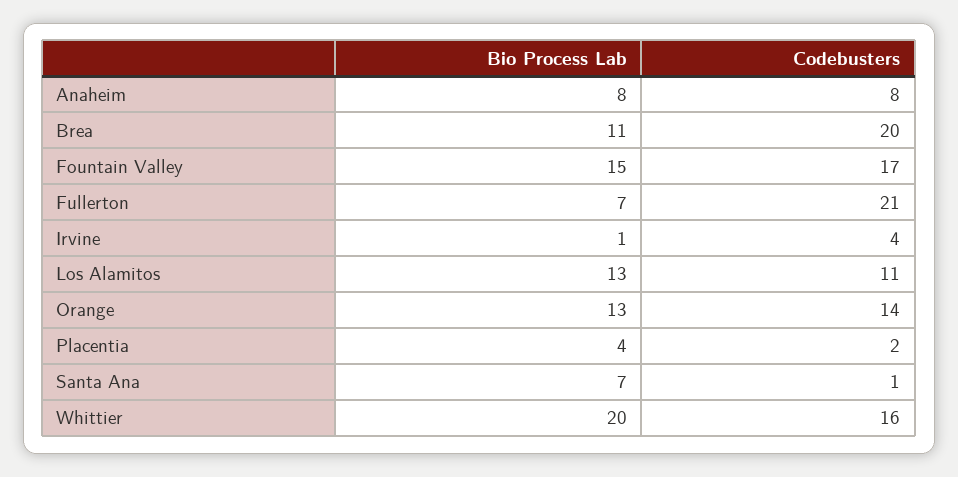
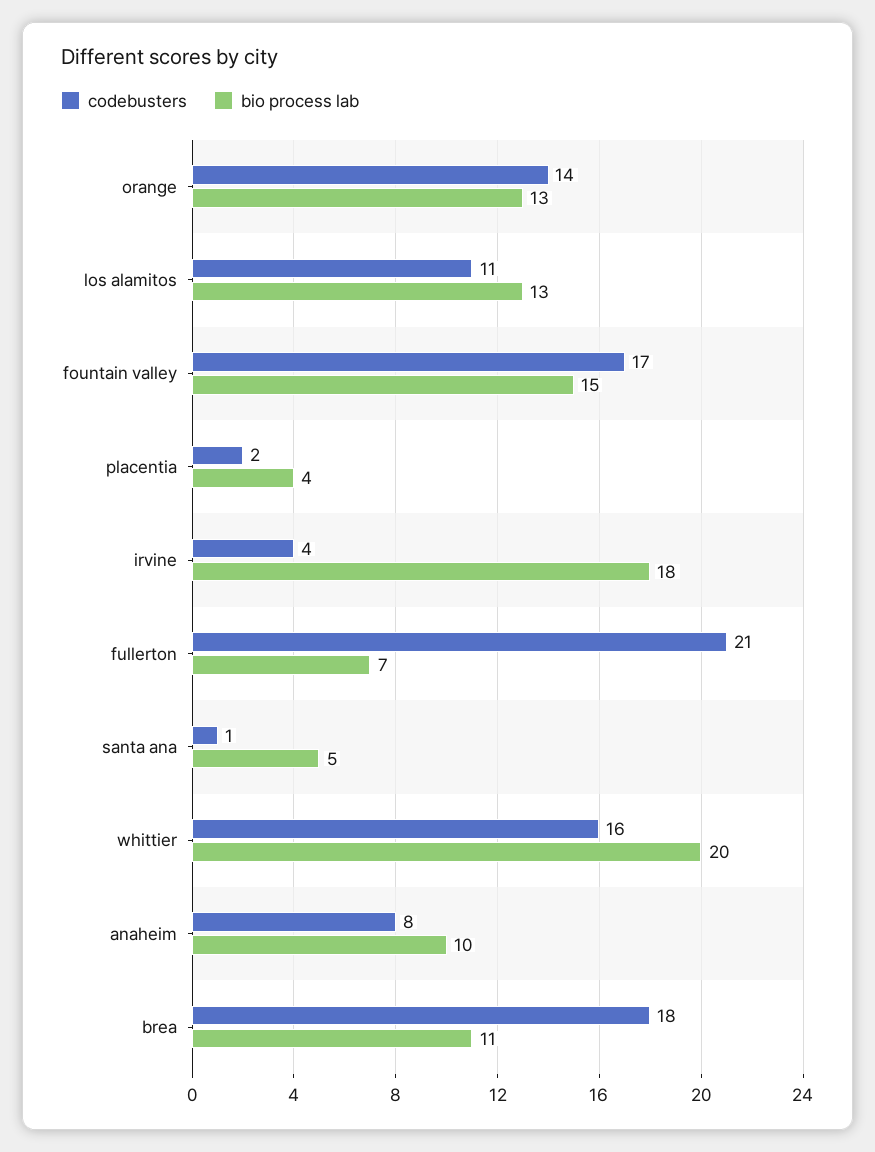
  {
    "Bio Process Lab": {
-     "Anaheim": 8,
+     "Anaheim": 10,
      "Brea": 11,
      "Fountain Valley": 15,
      "Fullerton": 7,
-     "Irvine": 1,
+     "Irvine": 18,
      "Los Alamitos": 13,
      "Orange": 13,
      "Placentia": 4,
-     "Santa Ana": 7,
+     "Santa Ana": 5,
      "Whittier": 20
    },
    "Codebusters": {
      "Anaheim": 8,
-     "Brea": 20,
+     "Brea": 18,
      "Fountain Valley": 17,
      "Fullerton": 21,
      "Irvine": 4,
      "Los Alamitos": 11,
      "Orange": 14,
      "Placentia": 2,
      "Santa Ana": 1,
      "Whittier": 16
    }
  }

